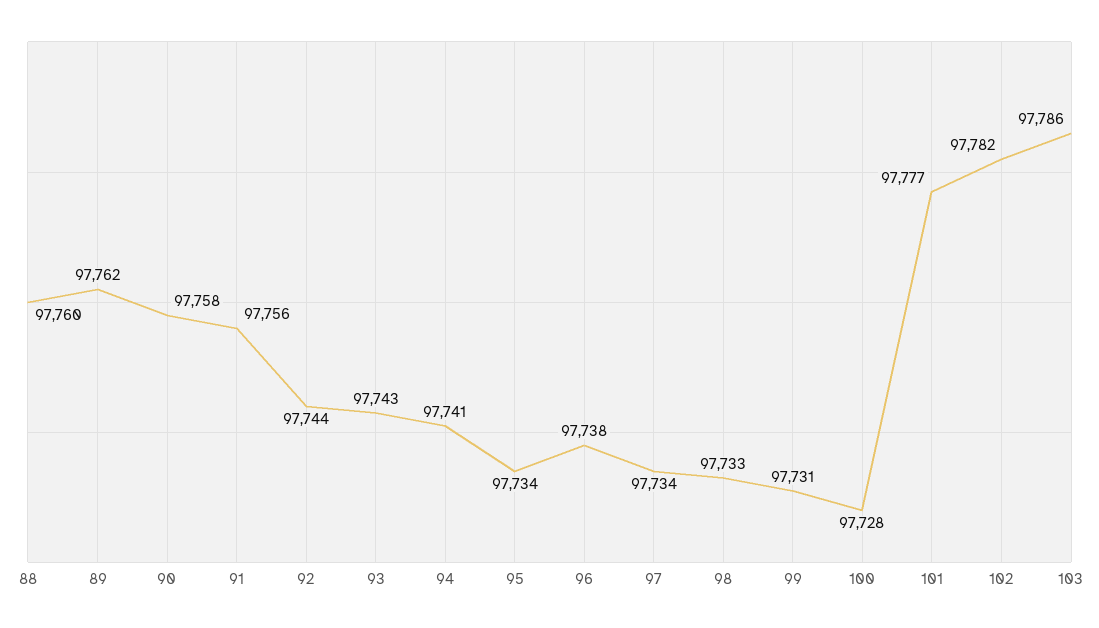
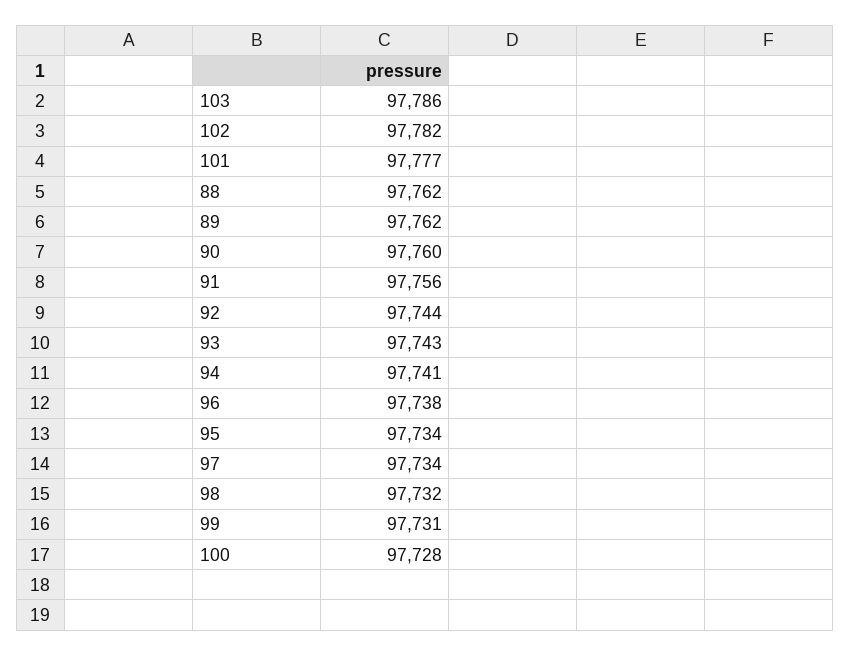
  {
-   "88": 97760,
+   "88": 97762,
    "89": 97762,
-   "90": 97758,
+   "90": 97760,
    "91": 97756,
    "92": 97744,
    "93": 97743,
    "94": 97741,
    "95": 97734,
    "96": 97738,
    "97": 97734,
-   "98": 97733,
+   "98": 97732,
    "99": 97731,
    "100": 97728,
    "101": 97777,
    "102": 97782,
    "103": 97786
  }

